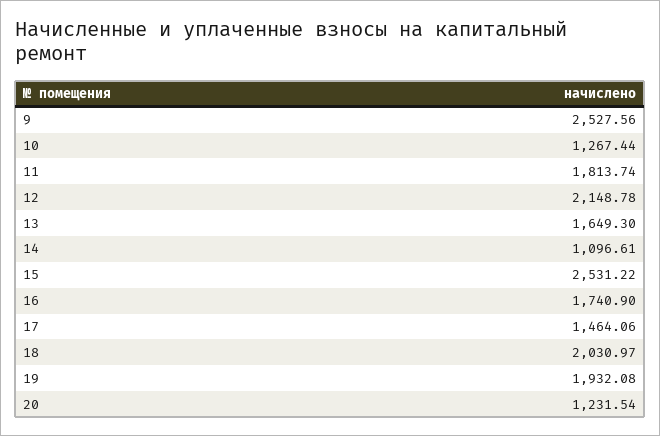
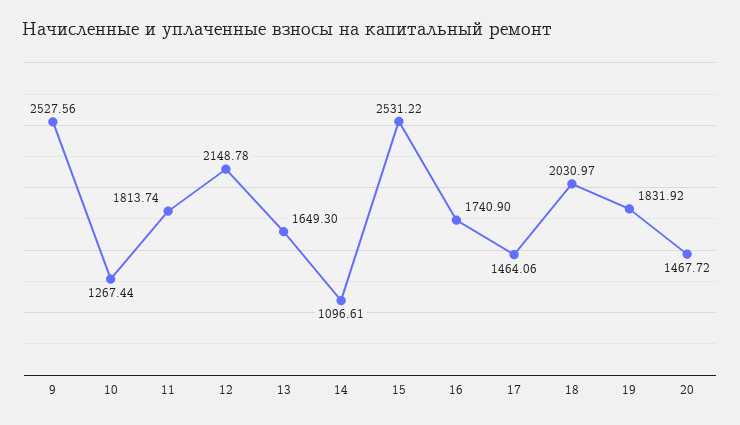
  {
    "9": 2527.56,
    "10": 1267.44,
    "11": 1813.74,
    "12": 2148.78,
    "13": 1649.3,
    "14": 1096.61,
    "15": 2531.22,
    "16": 1740.9,
    "17": 1464.06,
    "18": 2030.97,
-   "19": 1932.08,
+   "19": 1831.92,
-   "20": 1231.54
+   "20": 1467.72
  }

